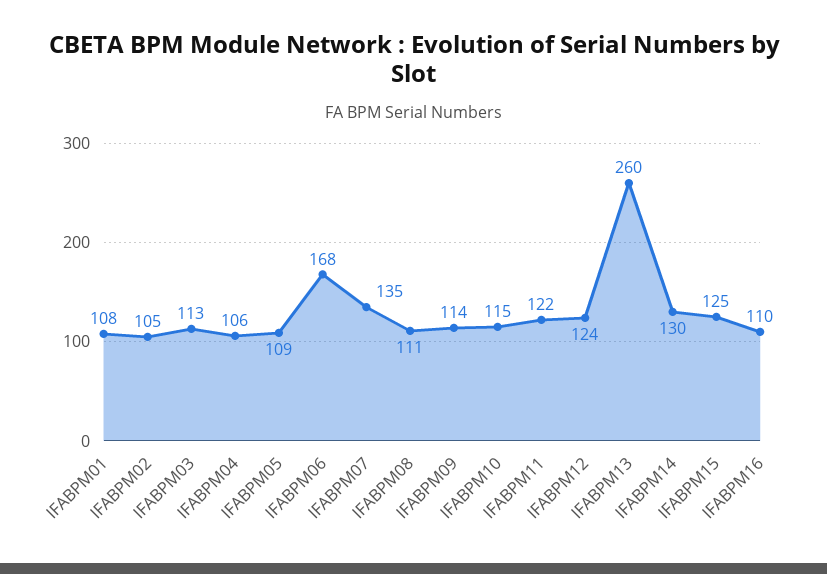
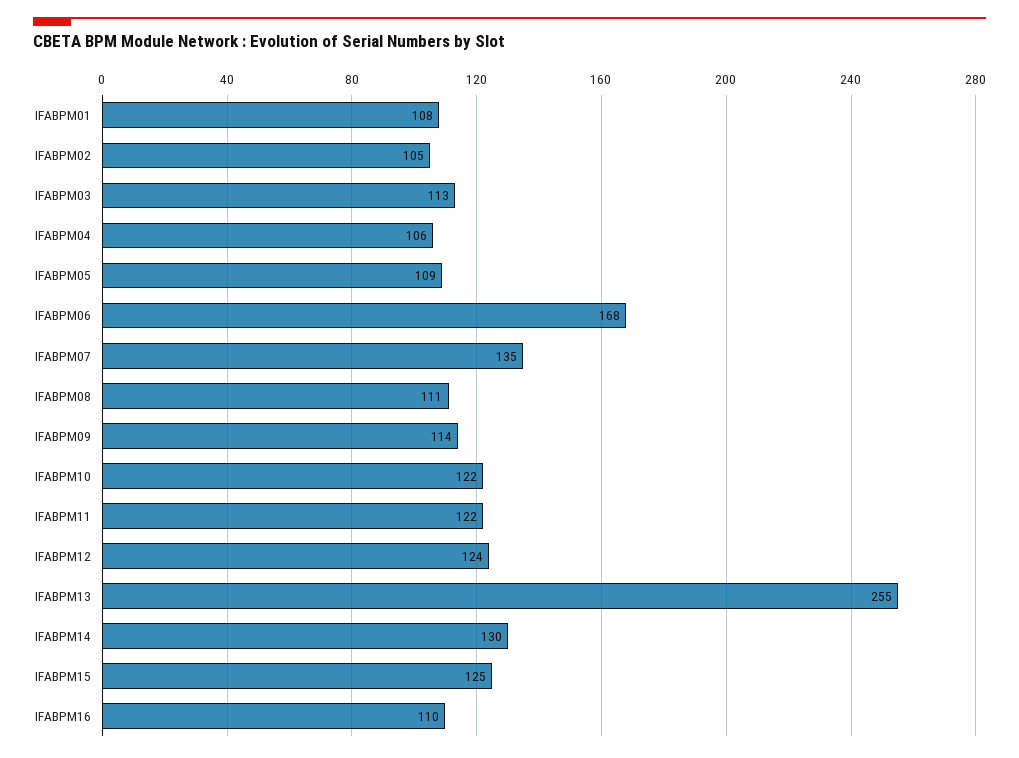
  {
    "IFABPM01": 108,
    "IFABPM02": 105,
    "IFABPM03": 113,
    "IFABPM04": 106,
    "IFABPM05": 109,
    "IFABPM06": 168,
    "IFABPM07": 135,
    "IFABPM08": 111,
    "IFABPM09": 114,
-   "IFABPM10": 115,
+   "IFABPM10": 122,
    "IFABPM11": 122,
    "IFABPM12": 124,
-   "IFABPM13": 260,
+   "IFABPM13": 255,
    "IFABPM14": 130,
    "IFABPM15": 125,
    "IFABPM16": 110
  }

